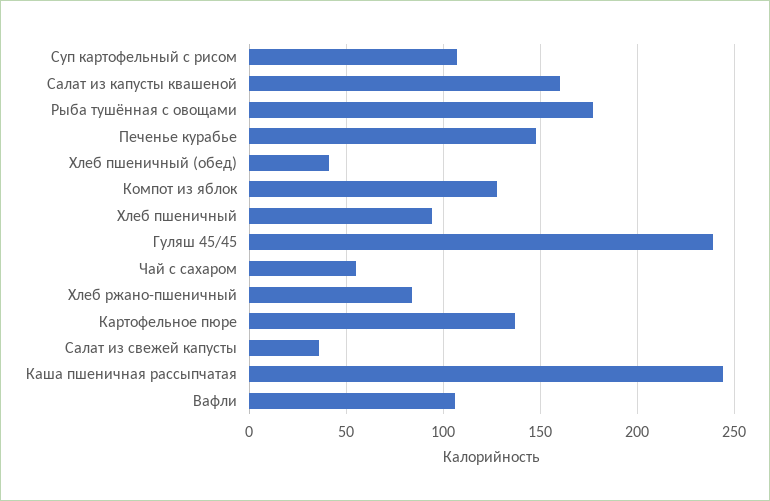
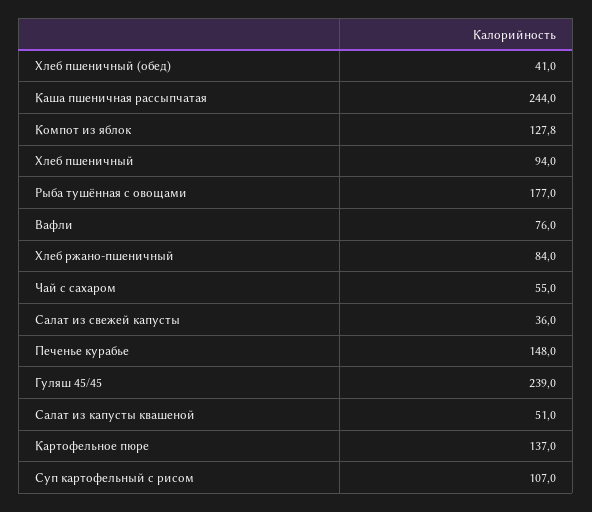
  {
    "Суп картофельный с рисом": 107,
-   "Салат из капусты квашеной": 160,
+   "Салат из капусты квашеной": 51,
    "Рыба тушённая с овощами": 177,
    "Печенье курабье": 148,
    "Хлеб пшеничный (обед)": 41,
    "Компот из яблок": 127.8,
    "Хлеб пшеничный": 94,
    "Гуляш 45/45": 239,
    "Чай с сахаром": 55,
    "Хлеб ржано-пшеничный": 84,
    "Картофельное пюре": 137,
    "Салат из свежей капусты": 36,
    "Каша пшеничная рассыпчатая": 244,
-   "Вафли": 105
+   "Вафли": 76
  }

